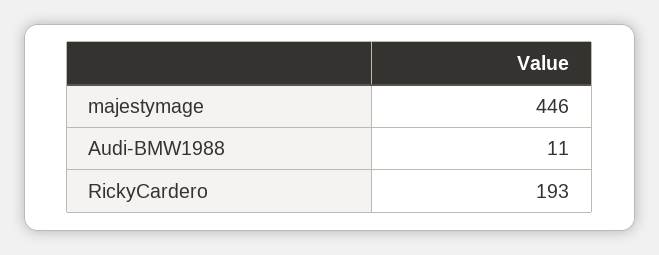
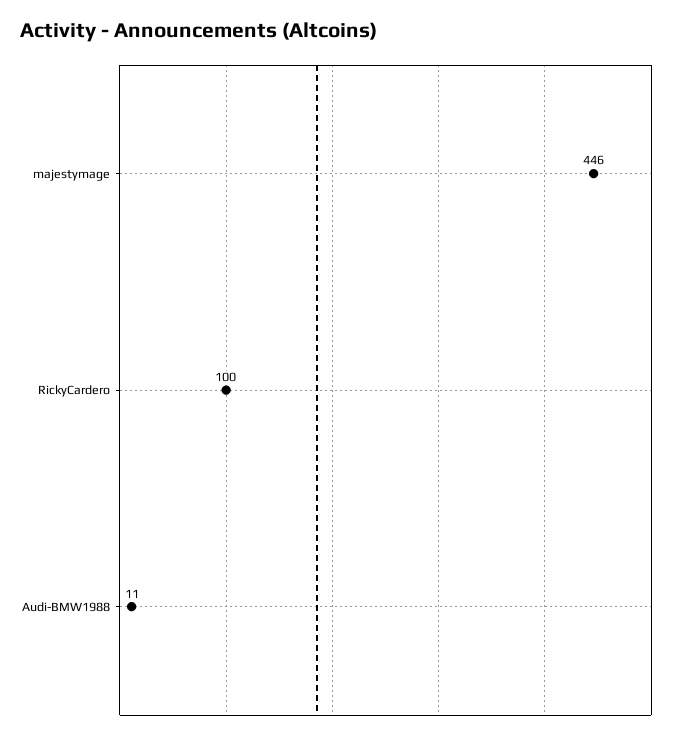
  {
    "majestymage": 446,
    "Audi-BMW1988": 11,
-   "RickyCardero": 193
+   "RickyCardero": 100
  }

